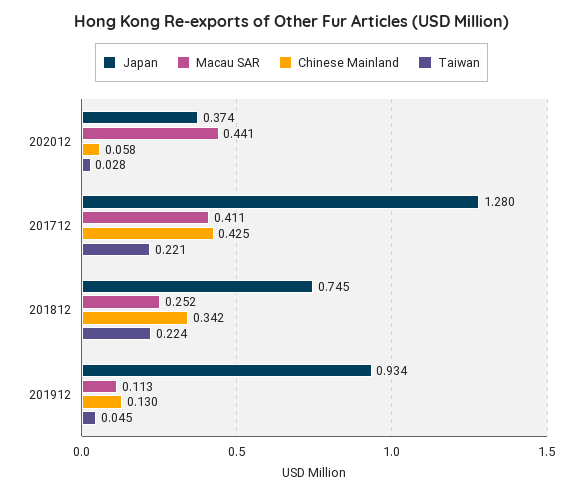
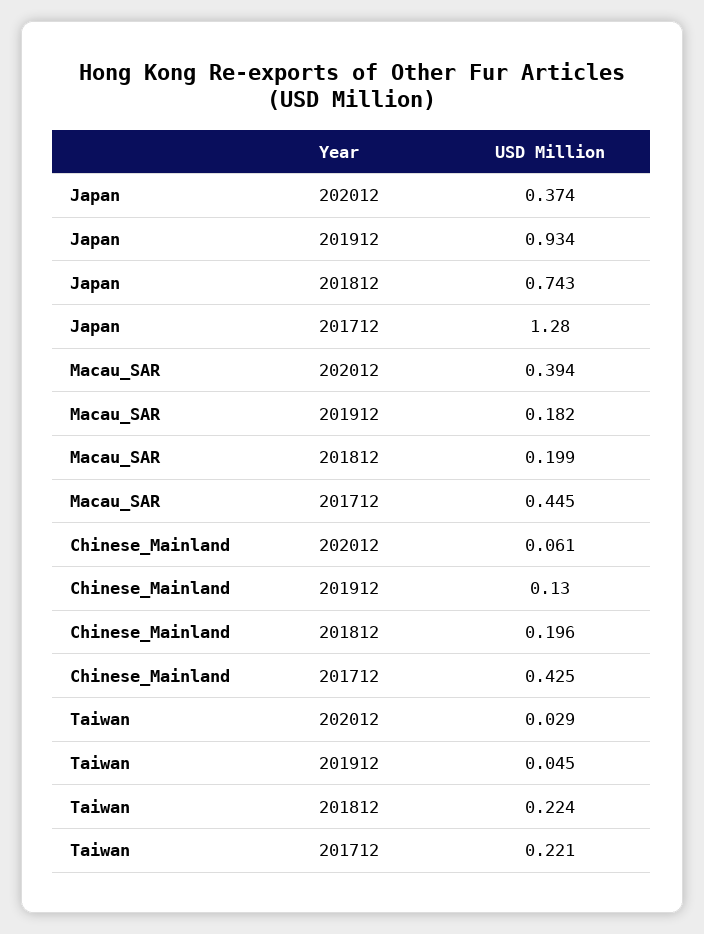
  {
    "Japan": {
      "202012": 0.374,
      "201712": 1.28,
-     "201812": 0.745,
+     "201812": 0.743,
      "201912": 0.934
    },
    "Macau SAR": {
-     "202012": 0.441,
+     "202012": 0.394,
-     "201712": 0.411,
+     "201712": 0.445,
-     "201812": 0.252,
+     "201812": 0.199,
-     "201912": 0.113
+     "201912": 0.182
    },
    "Chinese Mainland": {
-     "202012": 0.058,
+     "202012": 0.061,
      "201712": 0.425,
-     "201812": 0.342,
+     "201812": 0.196,
      "201912": 0.13
    },
    "Taiwan": {
-     "202012": 0.028,
+     "202012": 0.029,
      "201712": 0.221,
      "201812": 0.224,
      "201912": 0.045
    }
  }

